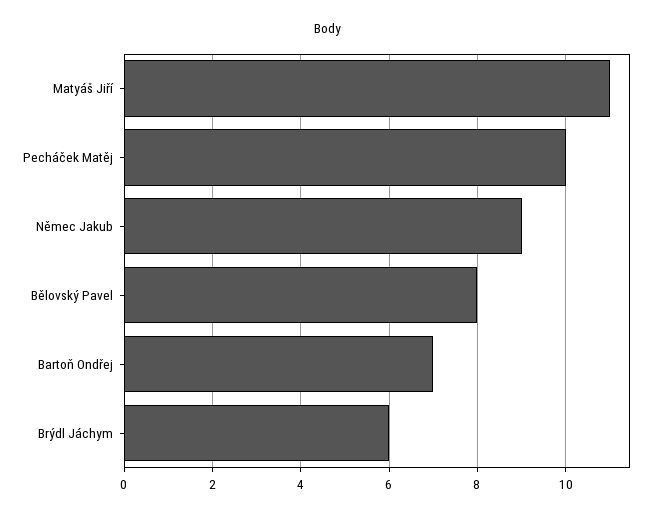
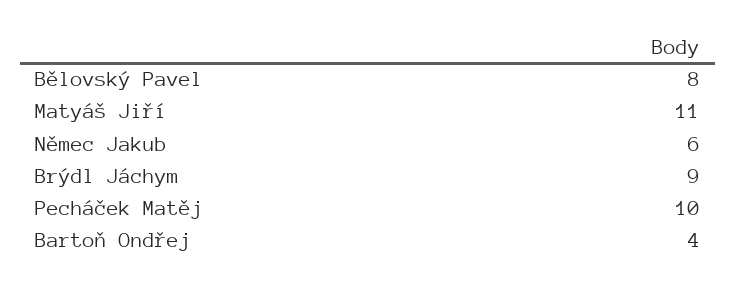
  {
    "Matyáš Jiří": 11,
    "Pecháček Matěj": 10,
-   "Němec Jakub": 9,
+   "Němec Jakub": 6,
    "Bělovský Pavel": 8,
-   "Bartoň Ondřej": 7,
+   "Bartoň Ondřej": 4,
-   "Brýdl Jáchym": 6
+   "Brýdl Jáchym": 9
  }

